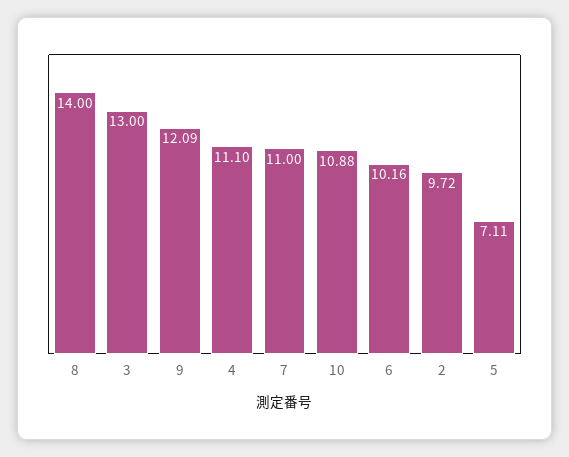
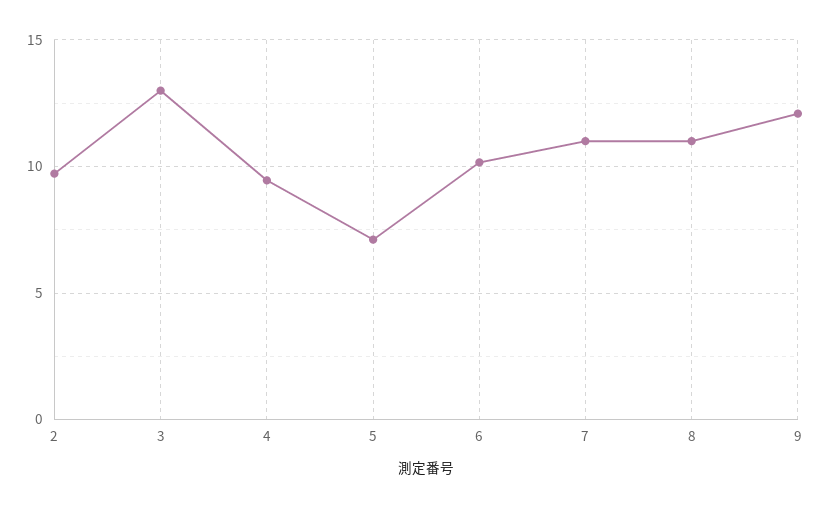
  {
-   "8": 14,
+   "8": 11,
    "3": 13,
    "9": 12.09,
-   "4": 11.1,
+   "4": 9.5,
    "7": 11,
-   "10": 10.88,
    "6": 10.16,
    "2": 9.72,
    "5": 7.11
  }

